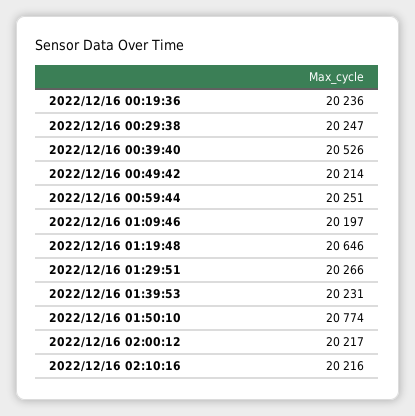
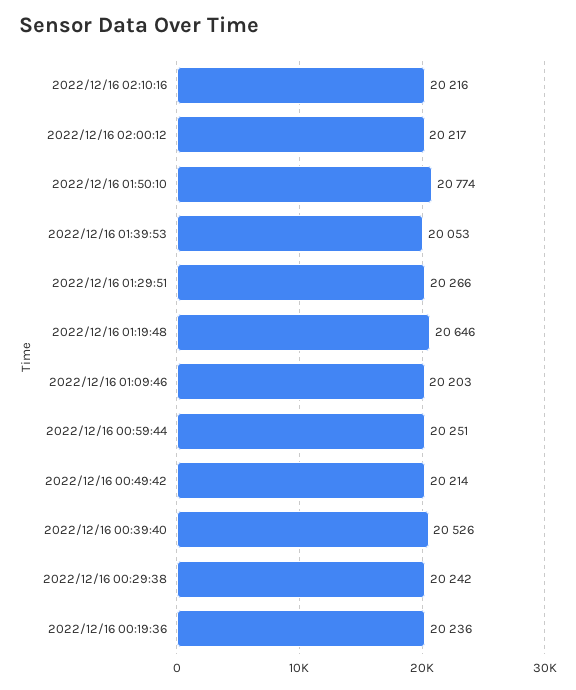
  {
    "2022/12/16 00:19:36": 20236,
-   "2022/12/16 00:29:38": 20247,
+   "2022/12/16 00:29:38": 20242,
    "2022/12/16 00:39:40": 20526,
    "2022/12/16 00:49:42": 20214,
    "2022/12/16 00:59:44": 20251,
-   "2022/12/16 01:09:46": 20197,
+   "2022/12/16 01:09:46": 20203,
    "2022/12/16 01:19:48": 20646,
    "2022/12/16 01:29:51": 20266,
-   "2022/12/16 01:39:53": 20231,
+   "2022/12/16 01:39:53": 20053,
    "2022/12/16 01:50:10": 20774,
    "2022/12/16 02:00:12": 20217,
    "2022/12/16 02:10:16": 20216
  }

